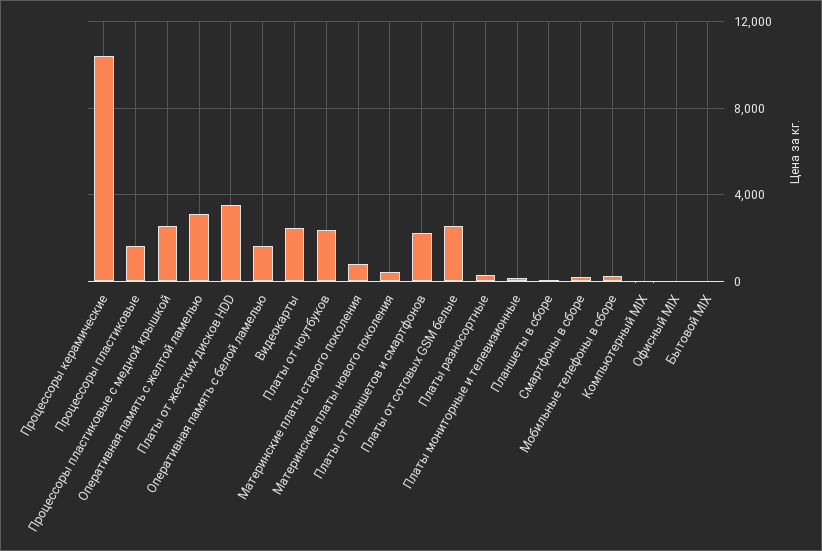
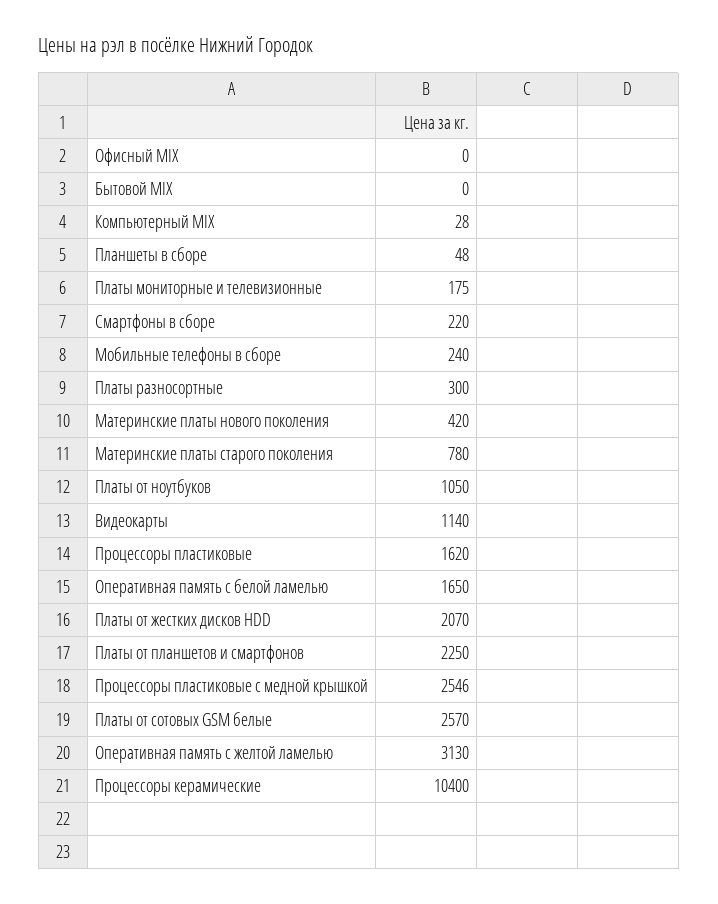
  {
    "Процессоры керамические": 10400,
    "Процессоры пластиковые": 1620,
    "Процессоры пластиковые с медной крышкой": 2546,
    "Оперативная память с желтой ламелью": 3130,
-   "Платы от жестких дисков HDD": 3500,
+   "Платы от жестких дисков HDD": 2070,
    "Оперативная память с белой ламелью": 1650,
-   "Видеокарты": 2500,
+   "Видеокарты": 1140,
-   "Платы от ноутбуков": 2500,
+   "Платы от ноутбуков": 1050,
    "Материнские платы старого поколения": 780,
    "Материнские платы нового поколения": 420,
    "Платы от планшетов и смартфонов": 2250,
    "Платы от сотовых GSM белые": 2570,
    "Платы разносортные": 300,
    "Платы мониторные и телевизионные": 175,
    "Планшеты в сборе": 48,
    "Смартфоны в сборе": 220,
    "Мобильные телефоны в сборе": 240,
    "Компьютерный MIX": 28,
    "Офисный MIX": 0,
    "Бытовой MIX": 0
  }

